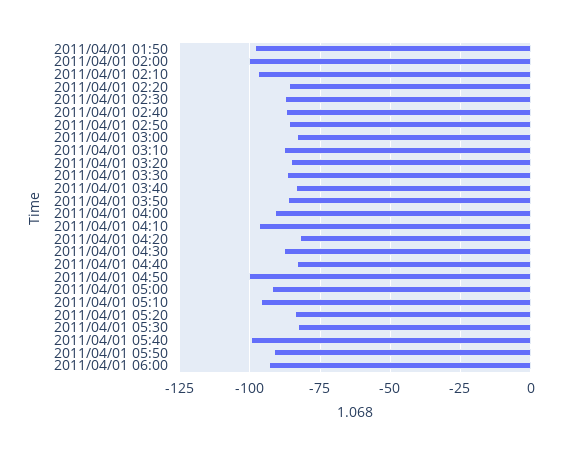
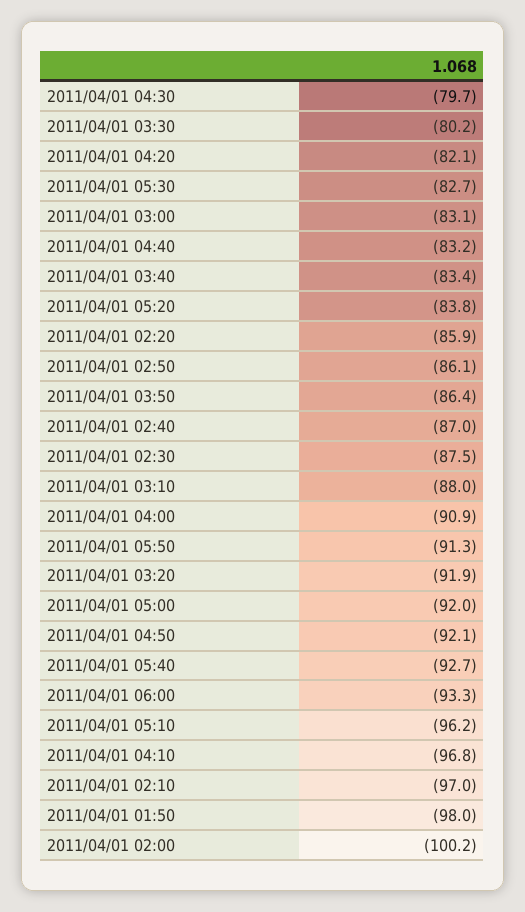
  {
    "2011/04/01 01:50": -98,
    "2011/04/01 02:00": -100.2,
    "2011/04/01 02:10": -97,
    "2011/04/01 02:20": -85.9,
    "2011/04/01 02:30": -87.5,
    "2011/04/01 02:40": -87,
    "2011/04/01 02:50": -86.1,
    "2011/04/01 03:00": -83.1,
    "2011/04/01 03:10": -88,
-   "2011/04/01 03:20": -85,
+   "2011/04/01 03:20": -91.9,
-   "2011/04/01 03:30": -87.5,
+   "2011/04/01 03:30": -80.2,
    "2011/04/01 03:40": -83.4,
    "2011/04/01 03:50": -86.4,
    "2011/04/01 04:00": -90.9,
    "2011/04/01 04:10": -96.8,
    "2011/04/01 04:20": -82.1,
-   "2011/04/01 04:30": -87.5,
+   "2011/04/01 04:30": -79.7,
    "2011/04/01 04:40": -83.2,
-   "2011/04/01 04:50": -100,
+   "2011/04/01 04:50": -92.1,
    "2011/04/01 05:00": -92,
    "2011/04/01 05:10": -96.2,
    "2011/04/01 05:20": -83.8,
    "2011/04/01 05:30": -82.7,
-   "2011/04/01 05:40": -100,
+   "2011/04/01 05:40": -92.7,
    "2011/04/01 05:50": -91.3,
    "2011/04/01 06:00": -93.3
  }

